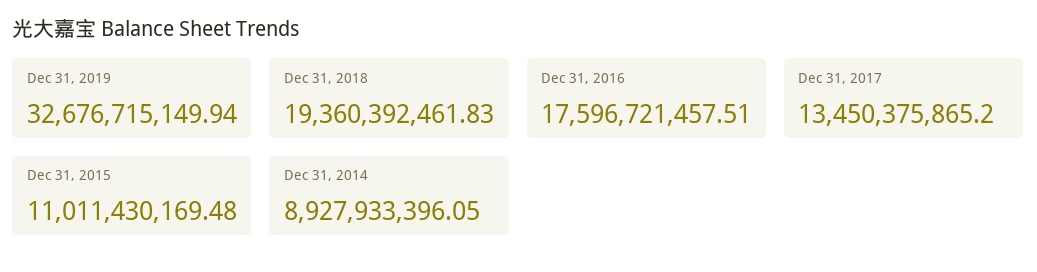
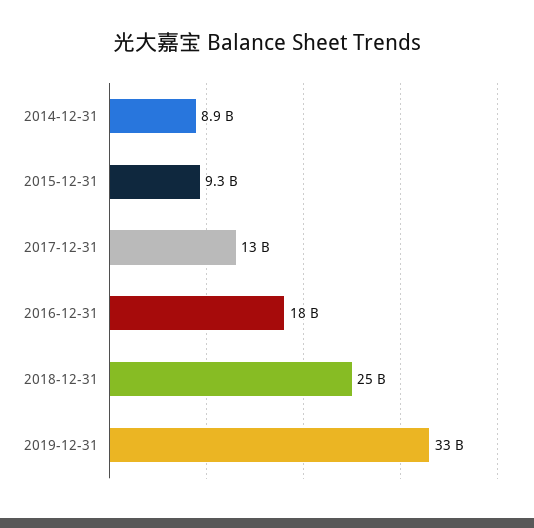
  {
    "Dec 31, 2019": 32676715149.94,
-   "Dec 31, 2018": 19360392461.83,
+   "Dec 31, 2018": 25000000000,
    "Dec 31, 2016": 17596721457.51,
    "Dec 31, 2017": 13450375865.2,
-   "Dec 31, 2015": 11011430169.48,
+   "Dec 31, 2015": 9300000000,
    "Dec 31, 2014": 8927933396.05
  }

